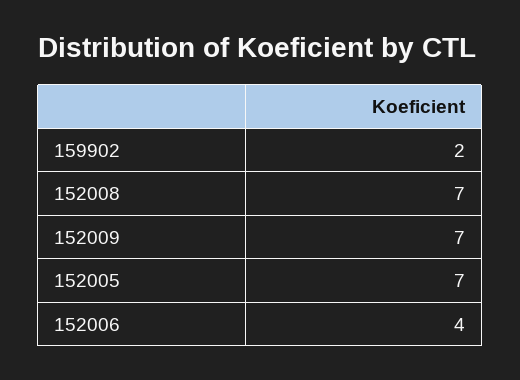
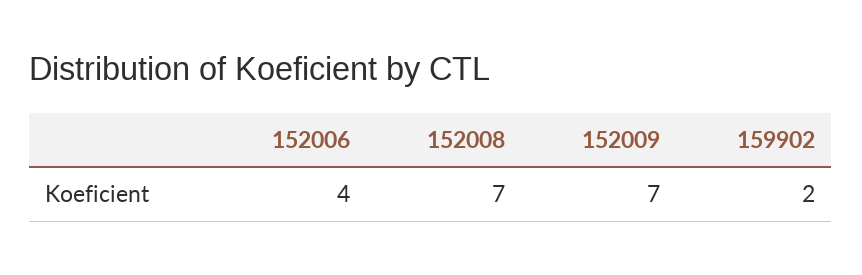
  {
    "159902": 2,
    "152008": 7,
    "152009": 7,
-   "152005": 7,
    "152006": 4
  }

